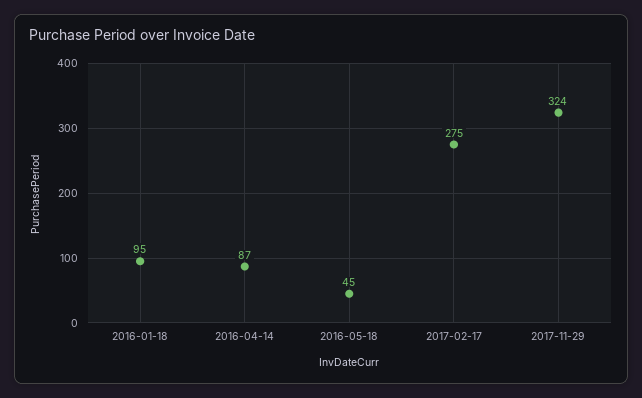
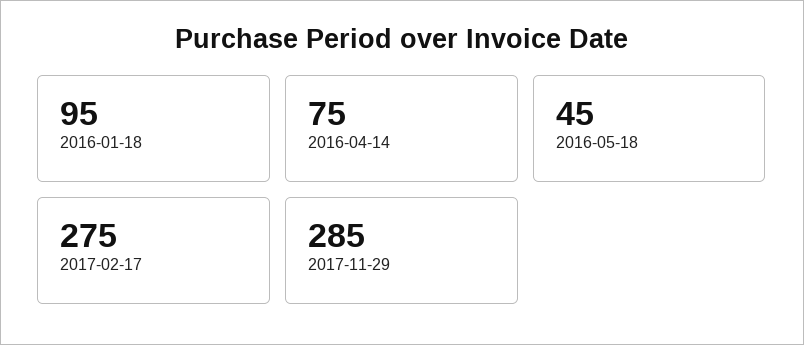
  {
    "2016-01-18": 95,
-   "2016-04-14": 87,
+   "2016-04-14": 75,
    "2016-05-18": 45,
    "2017-02-17": 275,
-   "2017-11-29": 324
+   "2017-11-29": 285
  }

